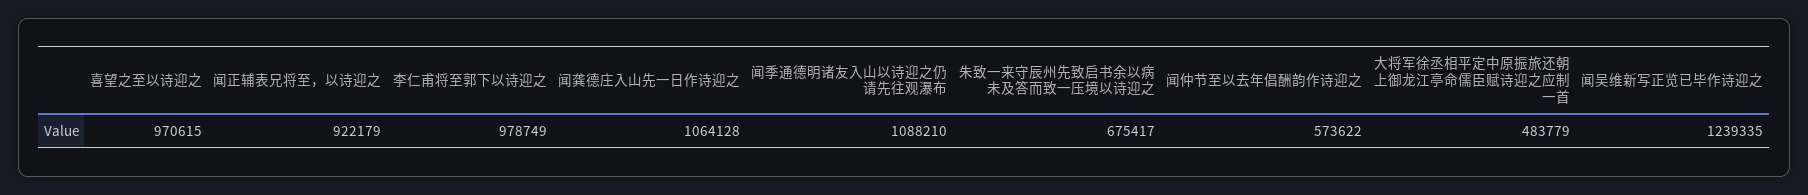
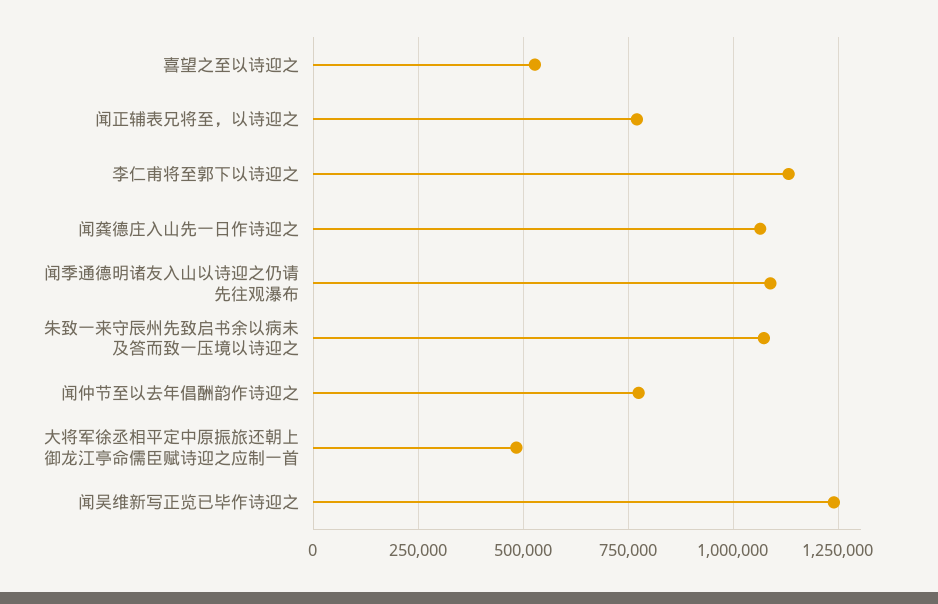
  {
-   "喜望之至以诗迎之": 970615,
+   "喜望之至以诗迎之": 525000,
-   "闻正辅表兄将至，以诗迎之": 922179,
+   "闻正辅表兄将至，以诗迎之": 775000,
-   "李仁甫将至郭下以诗迎之": 978749,
+   "李仁甫将至郭下以诗迎之": 1125000,
    "闻龚德庄入山先一日作诗迎之": 1064128,
    "闻季通德明诸友入山以诗迎之仍请先往观瀑布": 1088210,
-   "朱致一来守辰州先致启书余以病未及答而致一压境以诗迎之": 675417,
+   "朱致一来守辰州先致启书余以病未及答而致一压境以诗迎之": 1075000,
-   "闻仲节至以去年倡酬韵作诗迎之": 573622,
+   "闻仲节至以去年倡酬韵作诗迎之": 775000,
    "大将军徐丞相平定中原振旅还朝上御龙江亭命儒臣赋诗迎之应制一首": 483779,
    "闻吴维新写正览已毕作诗迎之": 1239335
  }

